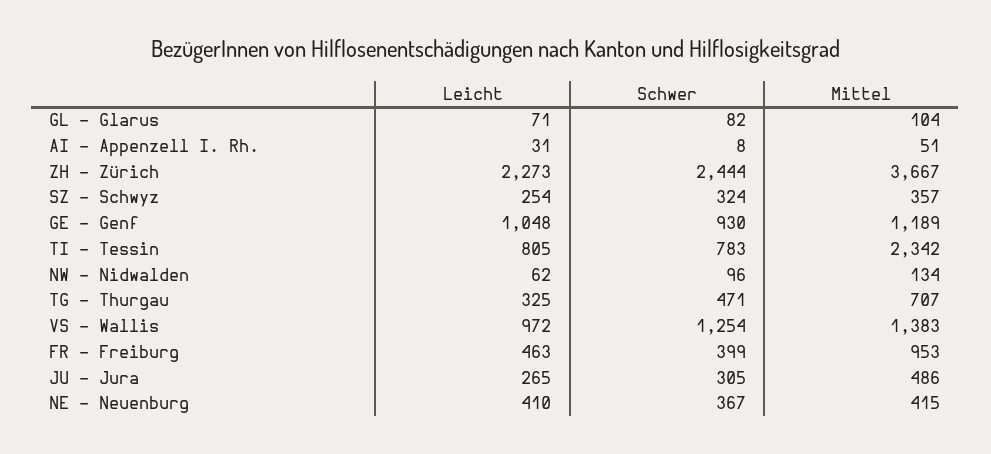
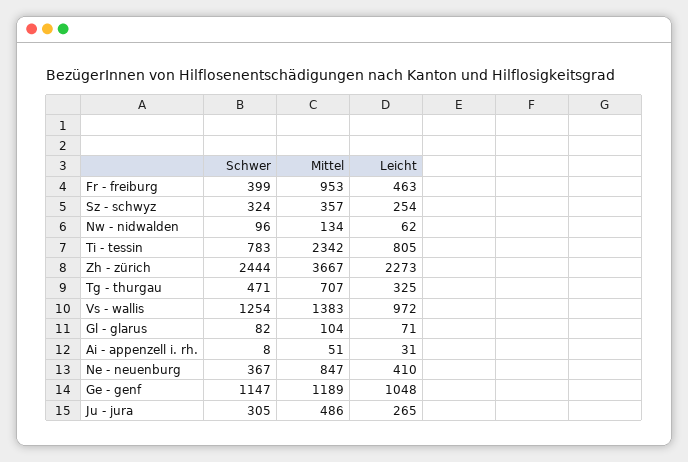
  {
    "Leicht": {
      "GL - Glarus": 71,
      "AI - Appenzell I. Rh.": 31,
      "ZH - Zürich": 2273,
      "SZ - Schwyz": 254,
      "GE - Genf": 1048,
      "TI - Tessin": 805,
      "NW - Nidwalden": 62,
      "TG - Thurgau": 325,
      "VS - Wallis": 972,
      "FR - Freiburg": 463,
      "JU - Jura": 265,
      "NE - Neuenburg": 410
    },
    "Schwer": {
      "GL - Glarus": 82,
      "AI - Appenzell I. Rh.": 8,
      "ZH - Zürich": 2444,
      "SZ - Schwyz": 324,
-     "GE - Genf": 930,
+     "GE - Genf": 1147,
      "TI - Tessin": 783,
      "NW - Nidwalden": 96,
      "TG - Thurgau": 471,
      "VS - Wallis": 1254,
      "FR - Freiburg": 399,
      "JU - Jura": 305,
      "NE - Neuenburg": 367
    },
    "Mittel": {
      "GL - Glarus": 104,
      "AI - Appenzell I. Rh.": 51,
      "ZH - Zürich": 3667,
      "SZ - Schwyz": 357,
      "GE - Genf": 1189,
      "TI - Tessin": 2342,
      "NW - Nidwalden": 134,
      "TG - Thurgau": 707,
      "VS - Wallis": 1383,
      "FR - Freiburg": 953,
      "JU - Jura": 486,
-     "NE - Neuenburg": 415
+     "NE - Neuenburg": 847
    }
  }

